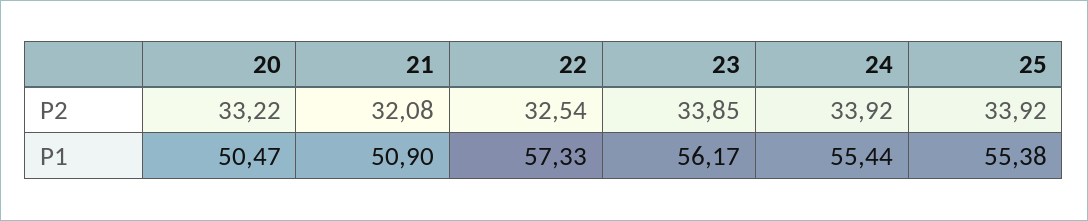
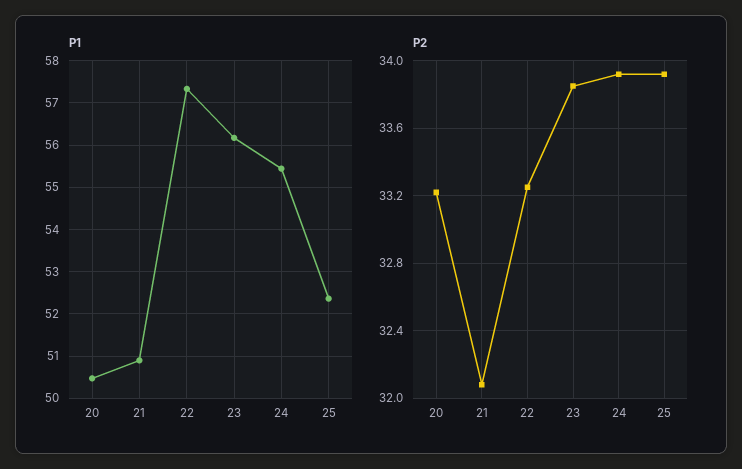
  {
    "P2": {
      "20": 33.22,
      "21": 32.08,
-     "22": 32.54,
+     "22": 33.25,
      "23": 33.85,
      "24": 33.92,
      "25": 33.92
    },
    "P1": {
      "20": 50.47,
      "21": 50.9,
      "22": 57.33,
      "23": 56.17,
      "24": 55.44,
-     "25": 55.38
+     "25": 52.4
    }
  }

